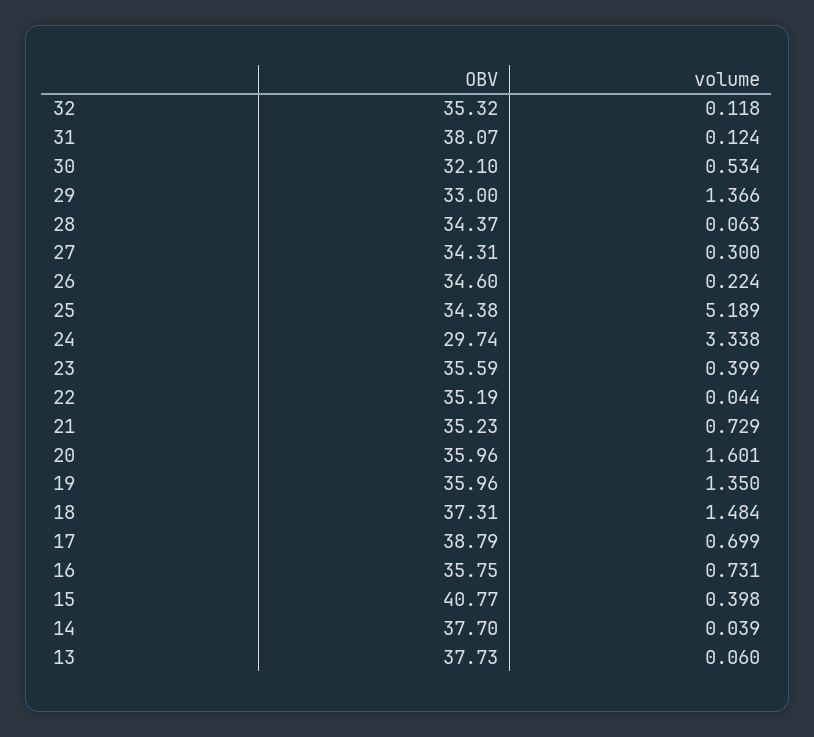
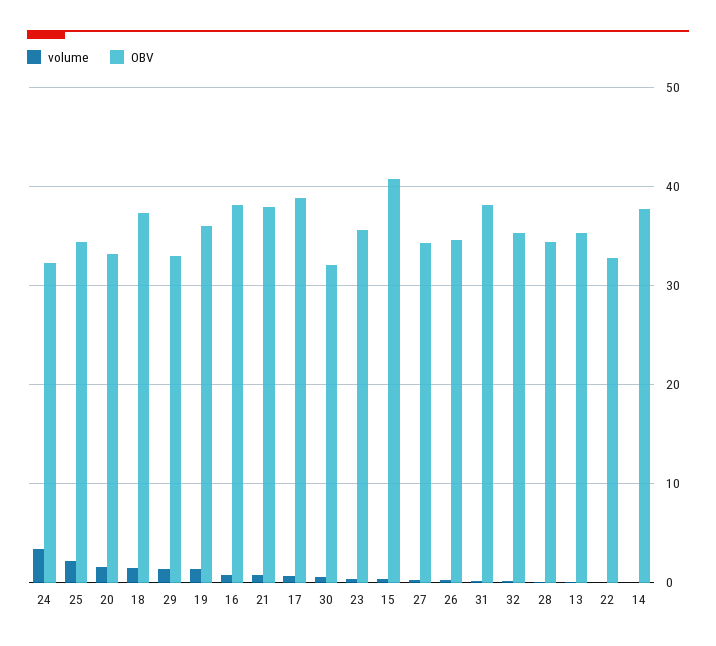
  {
    "OBV": {
      "32": 35.32,
      "31": 38.07,
      "30": 32.1,
      "29": 33,
      "28": 34.37,
      "27": 34.31,
      "26": 34.6,
      "25": 34.38,
-     "24": 29.74,
+     "24": 32,
      "23": 35.59,
-     "22": 35.19,
+     "22": 33,
-     "21": 35.23,
+     "21": 38,
-     "20": 35.96,
+     "20": 33,
      "19": 35.96,
      "18": 37.31,
      "17": 38.79,
-     "16": 35.75,
+     "16": 38,
      "15": 40.77,
      "14": 37.7,
-     "13": 37.73
+     "13": 35
    },
    "volume": {
      "32": 0.118,
      "31": 0.124,
      "30": 0.534,
      "29": 1.366,
      "28": 0.063,
      "27": 0.3,
      "26": 0.224,
-     "25": 5.189,
+     "25": 2,
      "24": 3.338,
      "23": 0.399,
      "22": 0.044,
      "21": 0.729,
      "20": 1.601,
      "19": 1.35,
      "18": 1.484,
      "17": 0.699,
      "16": 0.731,
      "15": 0.398,
      "14": 0.039,
      "13": 0.06
    }
  }

